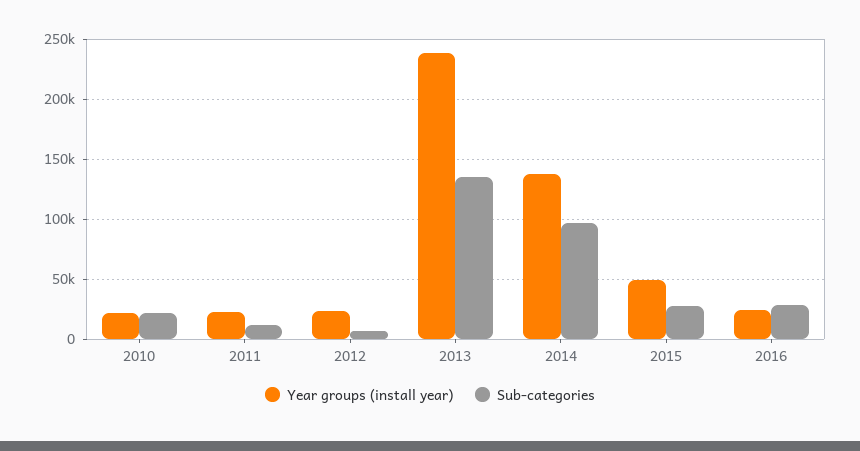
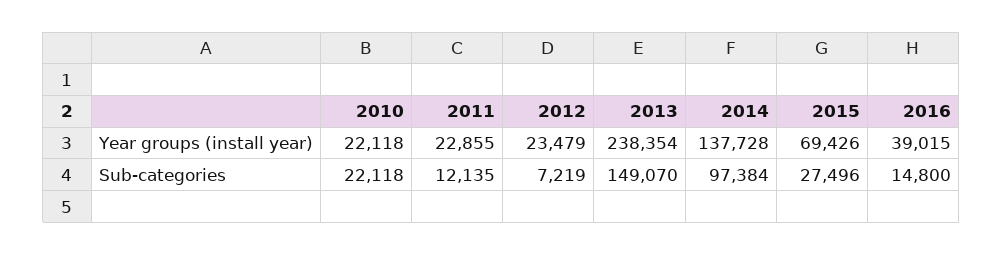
  {
    "Year groups (install year)": {
      "2010": 22118,
      "2011": 22855,
      "2012": 23479,
      "2013": 238354,
      "2014": 137728,
-     "2015": 50000,
+     "2015": 69426,
-     "2016": 25000
+     "2016": 39015
    },
    "Sub-categories": {
      "2010": 22118,
      "2011": 12135,
      "2012": 7219,
-     "2013": 135000,
+     "2013": 149070,
      "2014": 97384,
      "2015": 27496,
-     "2016": 30000
+     "2016": 14800
    }
  }

